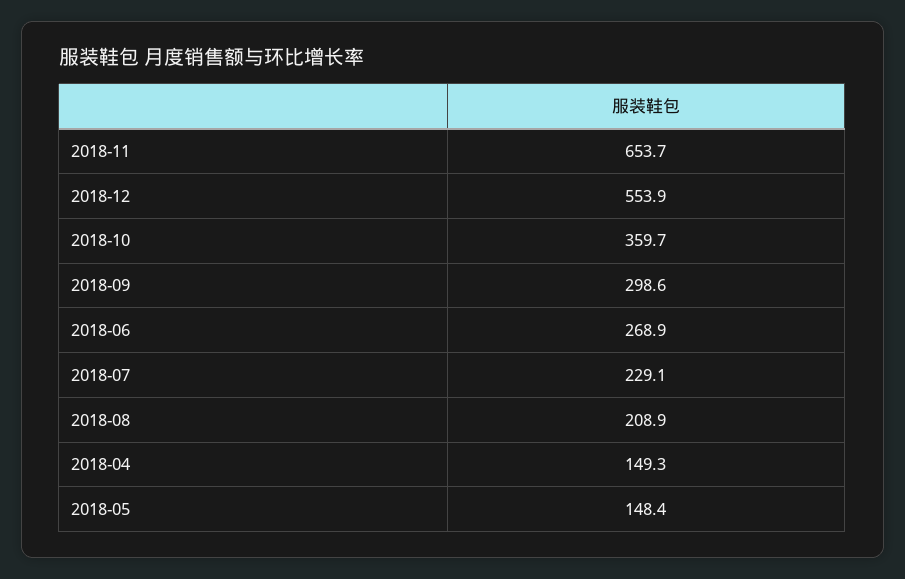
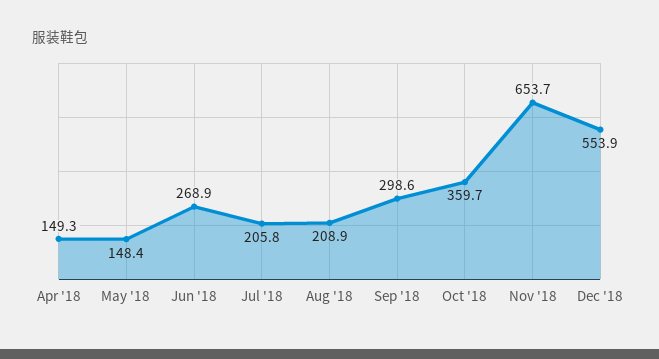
  {
    "2018-11": 653.7,
    "2018-12": 553.9,
    "2018-10": 359.7,
    "2018-09": 298.6,
    "2018-06": 268.9,
-   "2018-07": 229.1,
+   "2018-07": 205.8,
    "2018-08": 208.9,
    "2018-04": 149.3,
    "2018-05": 148.4
  }

